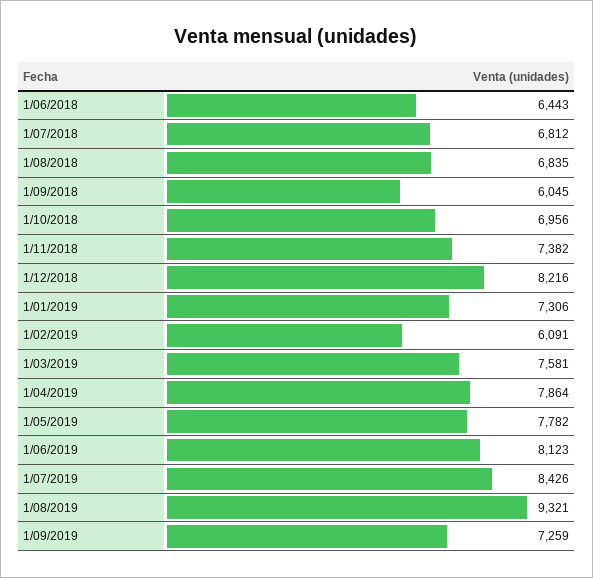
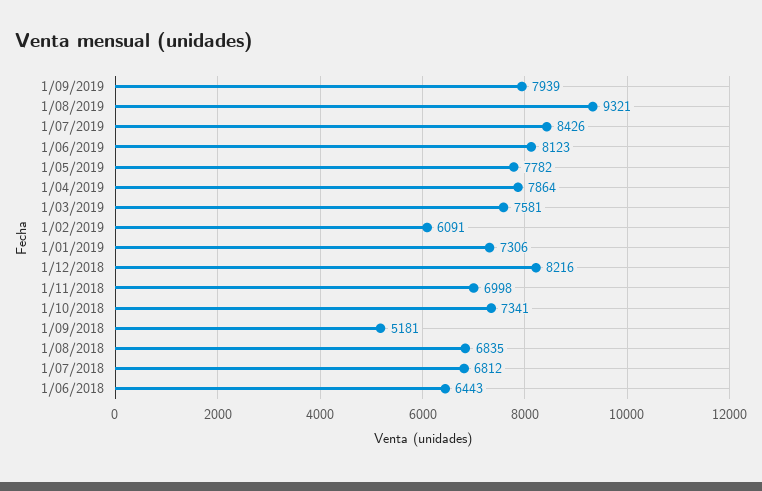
  {
    "1/06/2018": 6443,
    "1/07/2018": 6812,
    "1/08/2018": 6835,
-   "1/09/2018": 6045,
+   "1/09/2018": 5181,
-   "1/10/2018": 6956,
+   "1/10/2018": 7341,
-   "1/11/2018": 7382,
+   "1/11/2018": 6998,
    "1/12/2018": 8216,
    "1/01/2019": 7306,
    "1/02/2019": 6091,
    "1/03/2019": 7581,
    "1/04/2019": 7864,
    "1/05/2019": 7782,
    "1/06/2019": 8123,
    "1/07/2019": 8426,
    "1/08/2019": 9321,
-   "1/09/2019": 7259
+   "1/09/2019": 7939
  }

